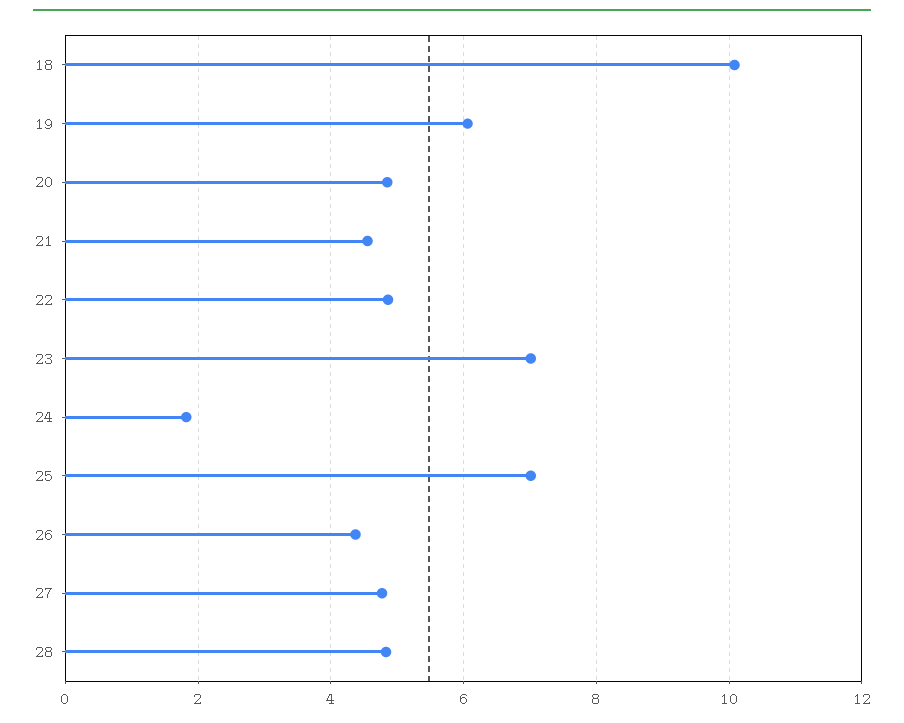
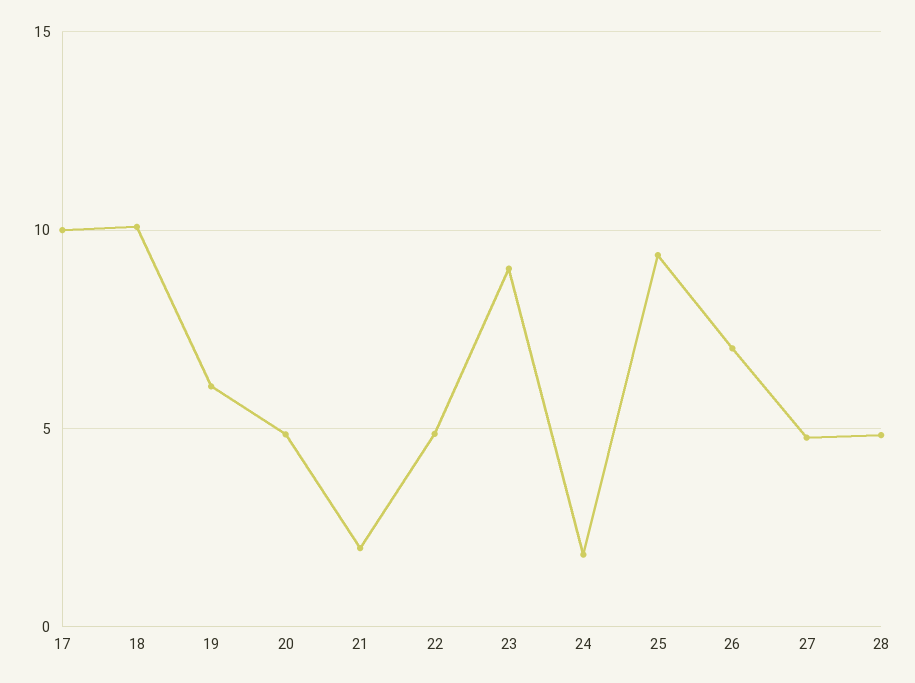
  {
    "18": 10,
    "19": 6,
    "20": 4.8,
-   "21": 4.6,
+   "21": 2,
    "22": 4.8,
-   "23": 7,
+   "23": 9,
    "24": 1.8,
-   "25": 7,
+   "25": 9.5,
-   "26": 4.4,
+   "26": 7,
    "27": 4.8,
-   "28": 4.8
+   "28": 4.8,
+   "17": 10
  }

